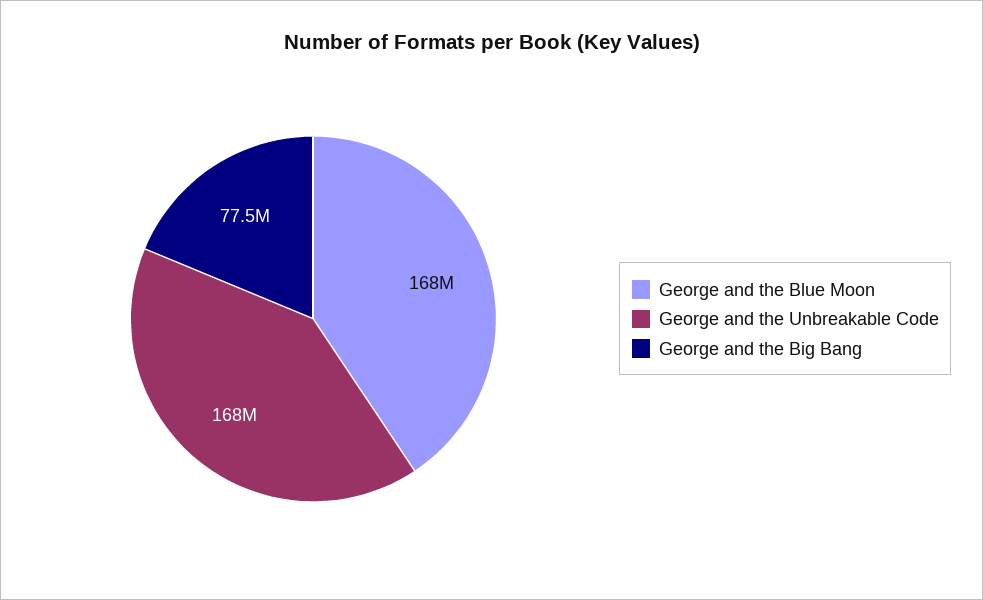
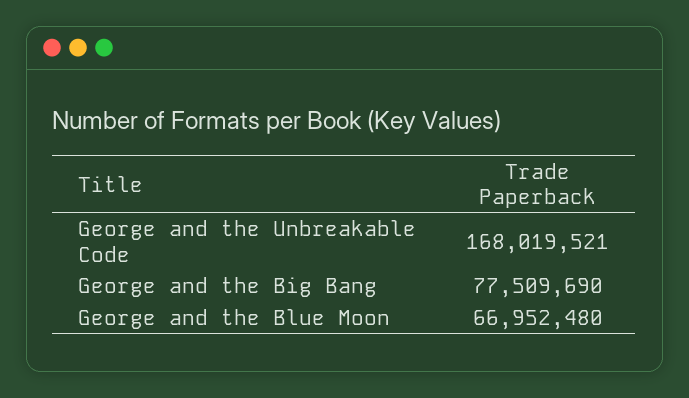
  {
-   "George and the Blue Moon": 168000000,
+   "George and the Blue Moon": 66952480,
    "George and the Unbreakable Code": 168019521,
    "George and the Big Bang": 77509690
  }

